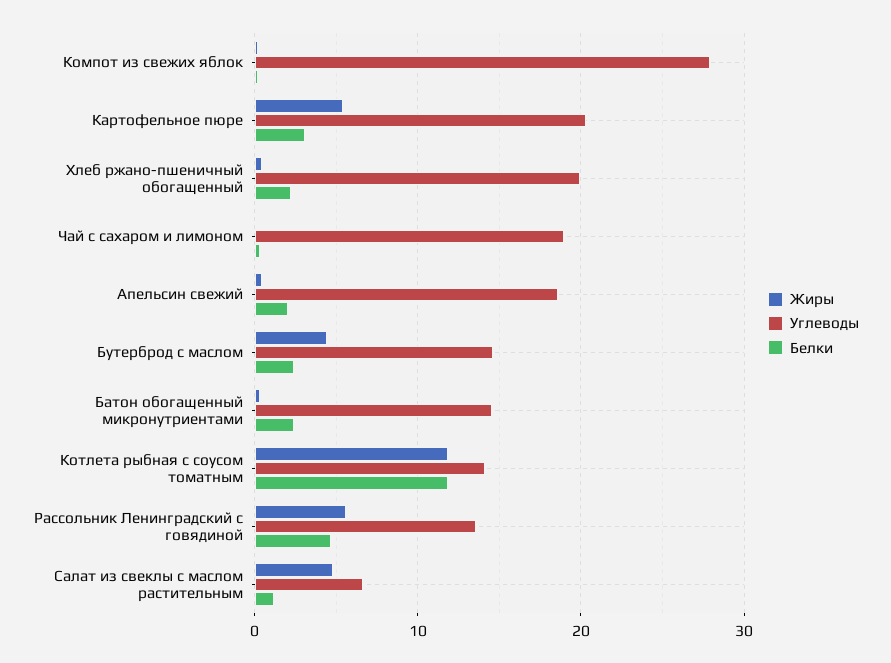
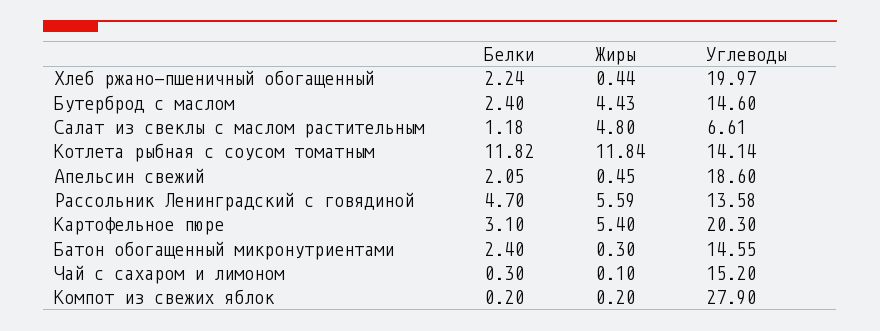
  {
    "Жиры": {
      "Компот из свежих яблок": 0.2,
      "Картофельное пюре": 5.4,
      "Хлеб ржано-пшеничный обогащенный": 0.44,
      "Чай с сахаром и лимоном": 0.1,
      "Апельсин свежий": 0.45,
      "Бутерброд с маслом": 4.43,
      "Батон обогащенный микронутриентами": 0.3,
      "Котлета рыбная с соусом томатным": 11.84,
      "Рассольник Ленинградский с говядиной": 5.59,
      "Салат из свеклы с маслом растительным": 4.8
    },
    "Углеводы": {
      "Компот из свежих яблок": 27.9,
      "Картофельное пюре": 20.3,
      "Хлеб ржано-пшеничный обогащенный": 19.97,
-     "Чай с сахаром и лимоном": 19,
+     "Чай с сахаром и лимоном": 15.2,
      "Апельсин свежий": 18.6,
      "Бутерброд с маслом": 14.6,
      "Батон обогащенный микронутриентами": 14.55,
      "Котлета рыбная с соусом томатным": 14.14,
      "Рассольник Ленинградский с говядиной": 13.58,
      "Салат из свеклы с маслом растительным": 6.61
    },
    "Белки": {
      "Компот из свежих яблок": 0.2,
      "Картофельное пюре": 3.1,
      "Хлеб ржано-пшеничный обогащенный": 2.24,
      "Чай с сахаром и лимоном": 0.3,
      "Апельсин свежий": 2.05,
      "Бутерброд с маслом": 2.4,
      "Батон обогащенный микронутриентами": 2.4,
      "Котлета рыбная с соусом томатным": 11.82,
      "Рассольник Ленинградский с говядиной": 4.7,
      "Салат из свеклы с маслом растительным": 1.18
    }
  }

